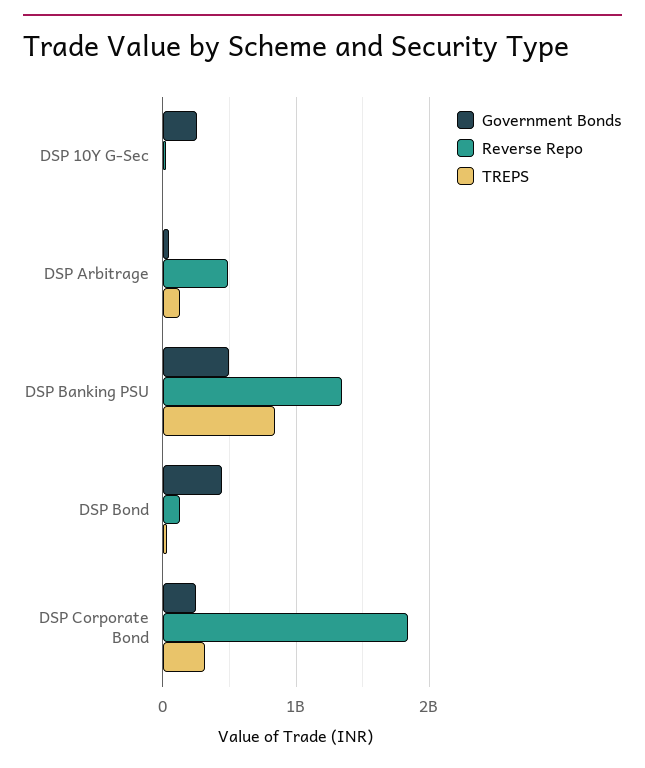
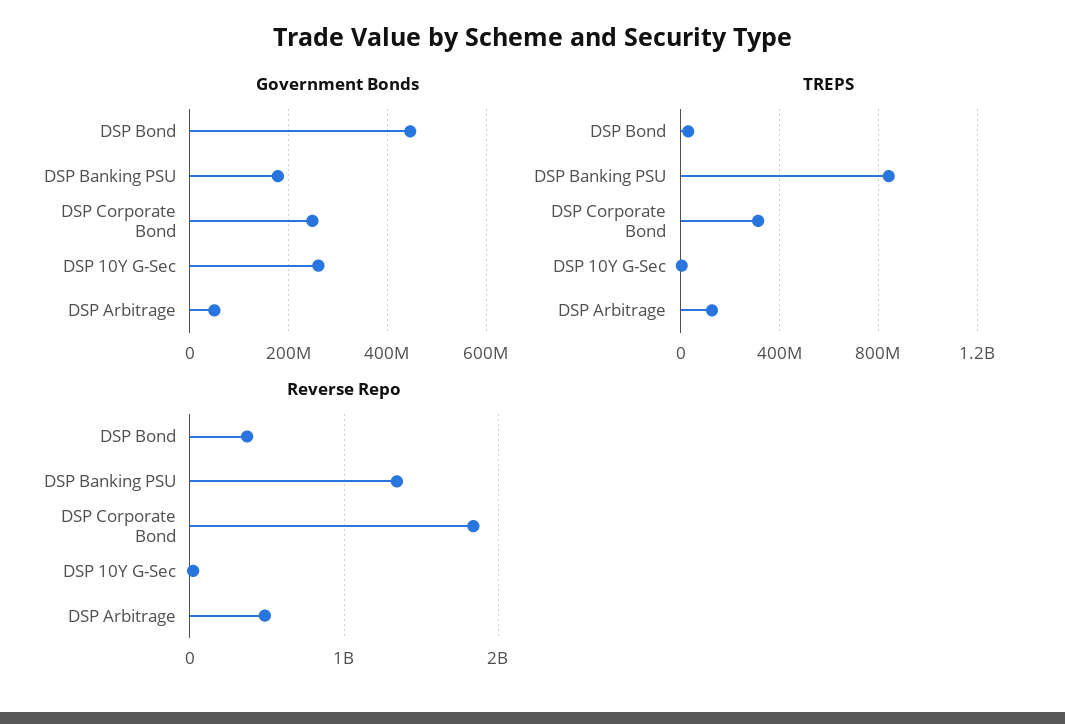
  {
    "Government Bonds": {
      "DSP 10Y G-Sec": 260000000,
      "DSP Arbitrage": 40000000,
-     "DSP Banking PSU": 500000000,
+     "DSP Banking PSU": 180000000,
      "DSP Bond": 440000000,
      "DSP Corporate Bond": 240000000
    },
    "Reverse Repo": {
      "DSP 10Y G-Sec": 0,
      "DSP Arbitrage": 500000000,
      "DSP Banking PSU": 1300000000,
-     "DSP Bond": 100000000,
+     "DSP Bond": 400000000,
      "DSP Corporate Bond": 1800000000
    },
    "TREPS": {
      "DSP 10Y G-Sec": 0,
      "DSP Arbitrage": 150000000,
      "DSP Banking PSU": 850000000,
      "DSP Bond": 50000000,
      "DSP Corporate Bond": 300000000
    }
  }

